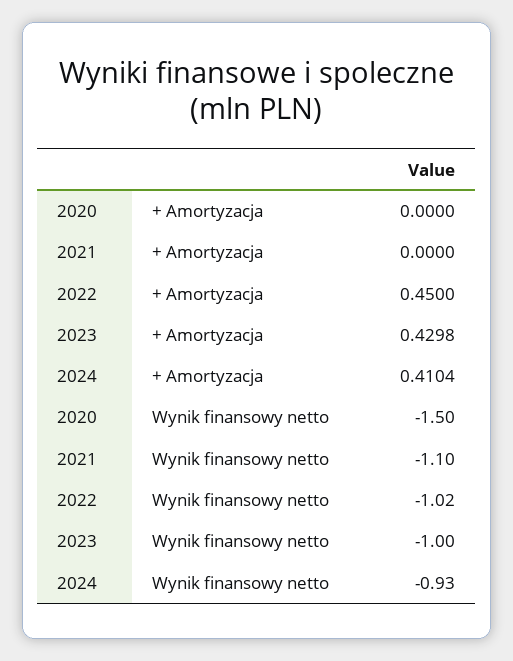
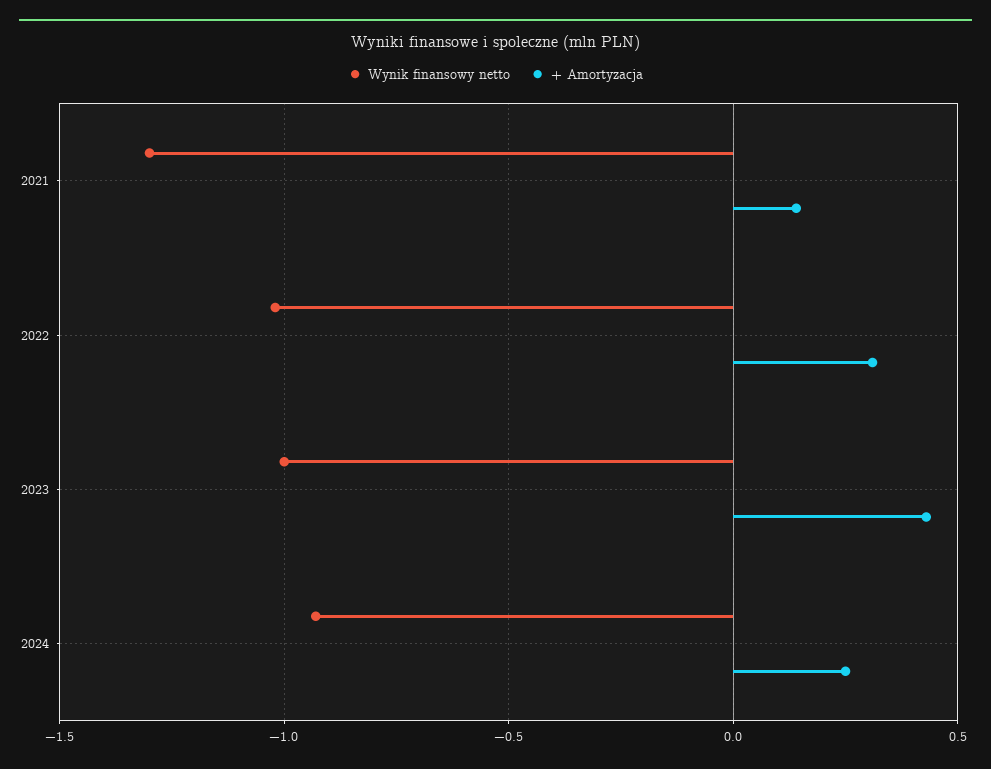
  {
    "+ Amortyzacja": {
-     "2020": 0,
-     "2021": 0,
+     "2021": 0.15,
-     "2022": 0.45,
+     "2022": 0.3,
      "2023": 0.4298,
-     "2024": 0.4104
+     "2024": 0.25
    },
    "Wynik finansowy netto": {
-     "2020": -1.5,
-     "2021": -1.1,
+     "2021": -1.3,
      "2022": -1.02,
      "2023": -1,
      "2024": -0.93
    }
  }

